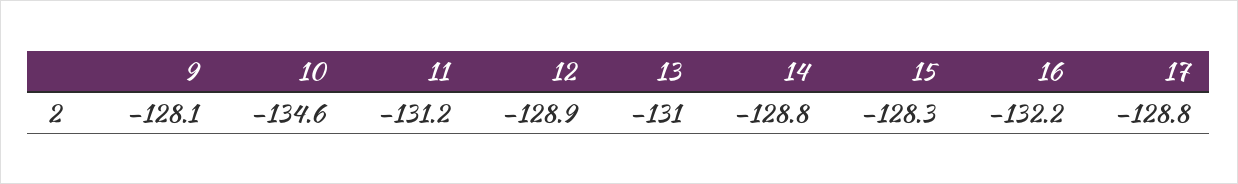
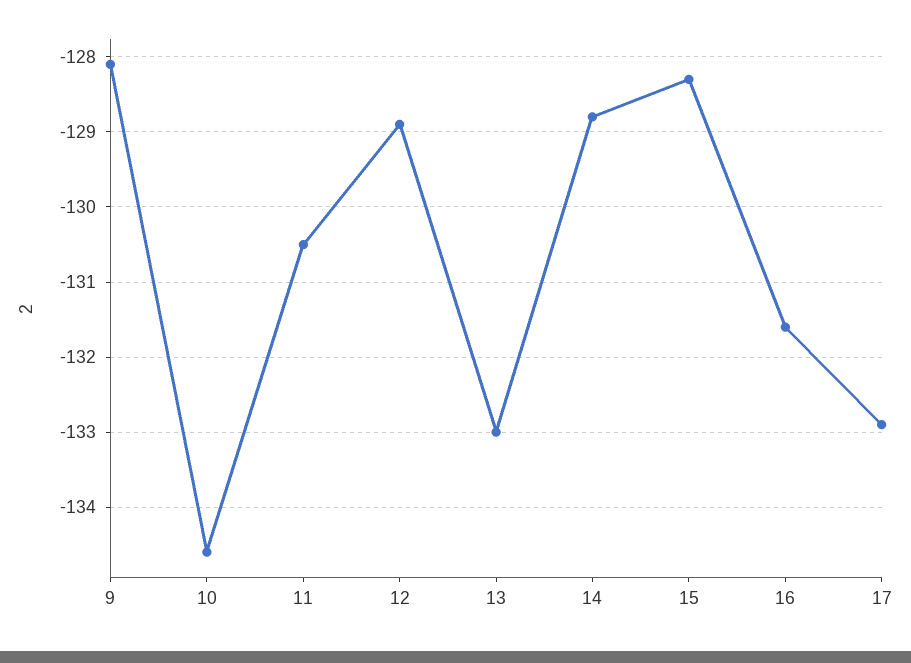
  {
    "9": -128.1,
    "10": -134.6,
-   "11": -131.2,
+   "11": -130.5,
    "12": -128.9,
-   "13": -131,
+   "13": -133,
    "14": -128.8,
    "15": -128.3,
-   "16": -132.2,
+   "16": -131.6,
-   "17": -128.8
+   "17": -132.9
  }

